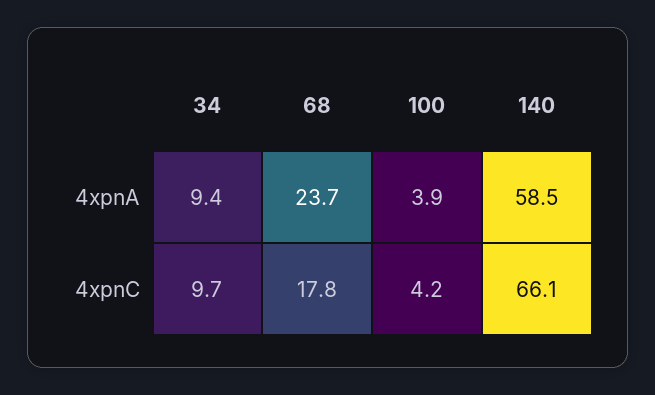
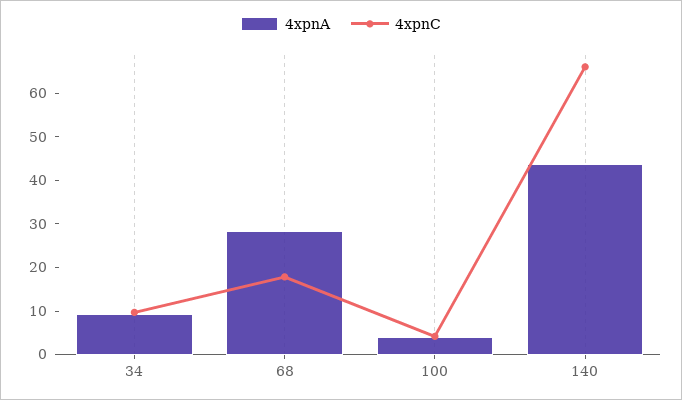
  {
    "4xpnA": {
      "34": 9.4,
-     "68": 23.7,
+     "68": 28,
      "100": 3.9,
-     "140": 58.5
+     "140": 44
    },
    "4xpnC": {
      "34": 9.7,
      "68": 17.8,
      "100": 4.2,
      "140": 66.1
    }
  }

